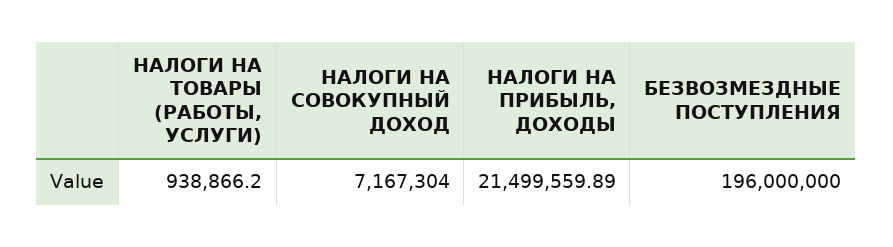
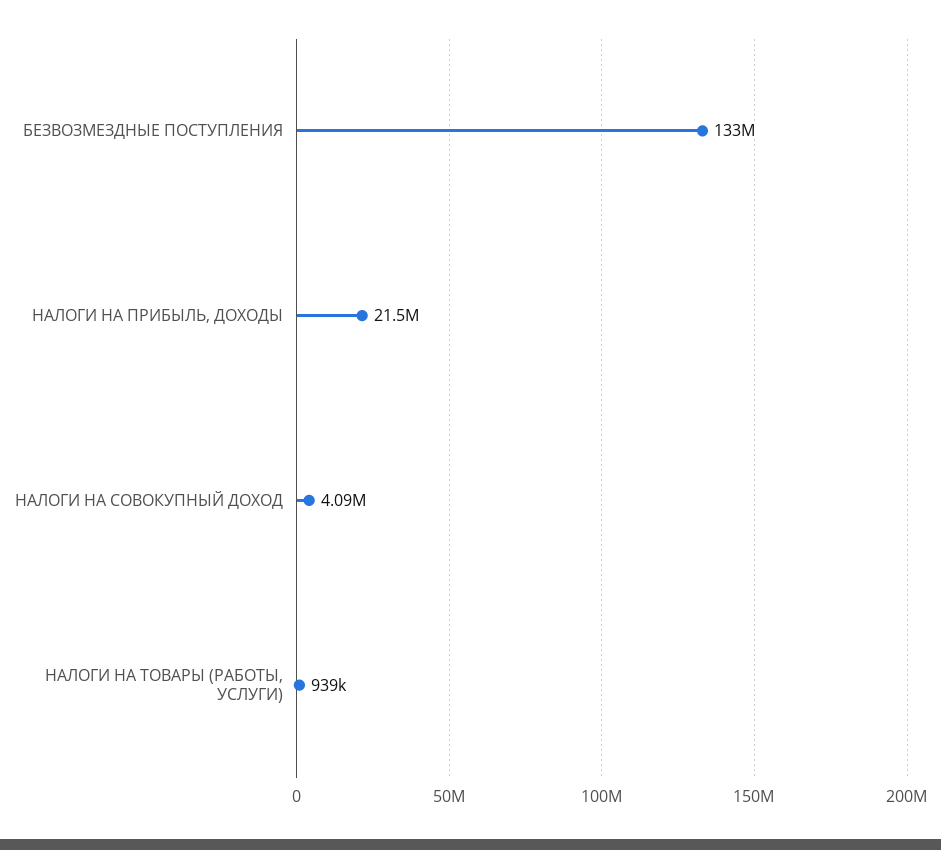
  {
    "НАЛОГИ НА ТОВАРЫ (РАБОТЫ, УСЛУГИ)": 938866.2,
-   "НАЛОГИ НА СОВОКУПНЫЙ ДОХОД": 7167304,
+   "НАЛОГИ НА СОВОКУПНЫЙ ДОХОД": 4090000,
    "НАЛОГИ НА ПРИБЫЛЬ, ДОХОДЫ": 21499559.89,
-   "БЕЗВОЗМЕЗДНЫЕ ПОСТУПЛЕНИЯ": 196000000
+   "БЕЗВОЗМЕЗДНЫЕ ПОСТУПЛЕНИЯ": 133000000
  }

